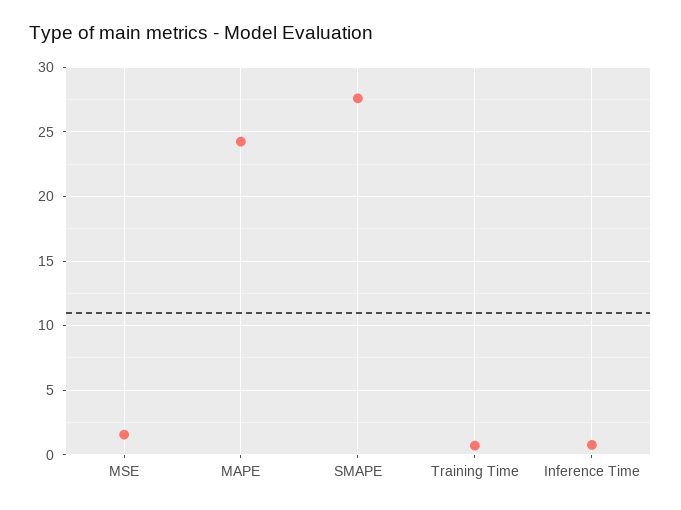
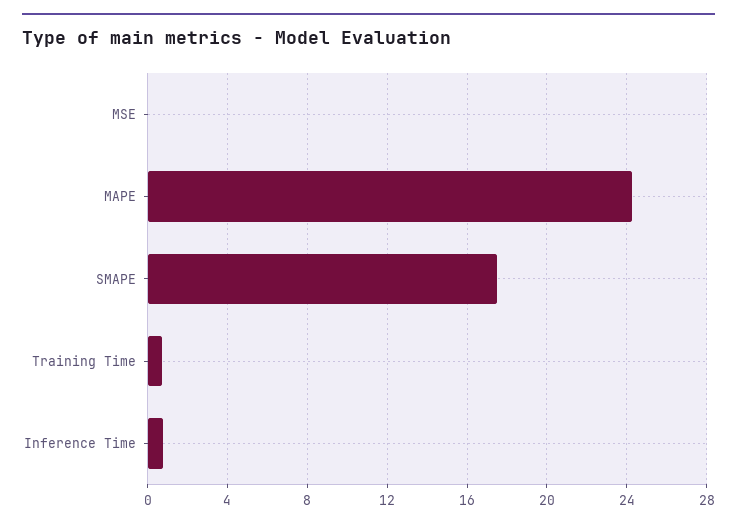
  {
-   "MSE": 1.5,
+   "MSE": 0,
    "MAPE": 24.5,
-   "SMAPE": 27.5,
+   "SMAPE": 17.5,
    "Training Time": 0.5,
    "Inference Time": 1
  }

